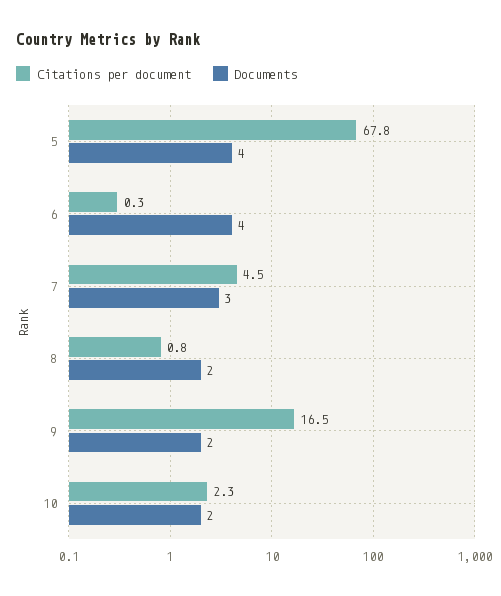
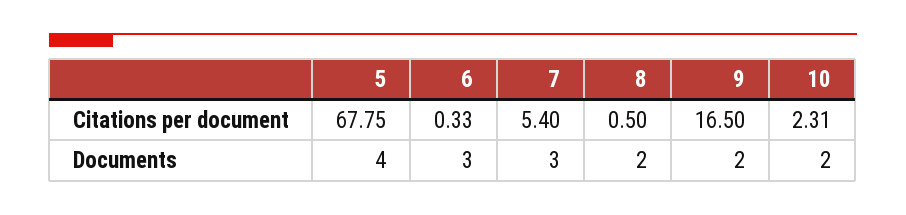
  {
    "Citations per document": {
      "5": 67.75,
      "6": 0.33,
-     "7": 4.5,
+     "7": 5.4,
-     "8": 0.8,
+     "8": 0.5,
      "9": 16.5,
      "10": 2.31
    },
    "Documents": {
      "5": 4,
-     "6": 4,
+     "6": 3,
      "7": 3,
      "8": 2,
      "9": 2,
      "10": 2
    }
  }

